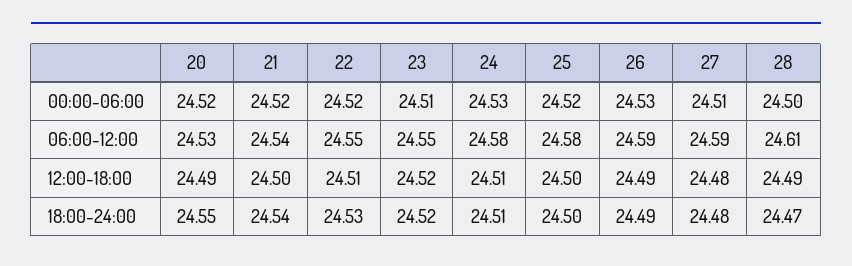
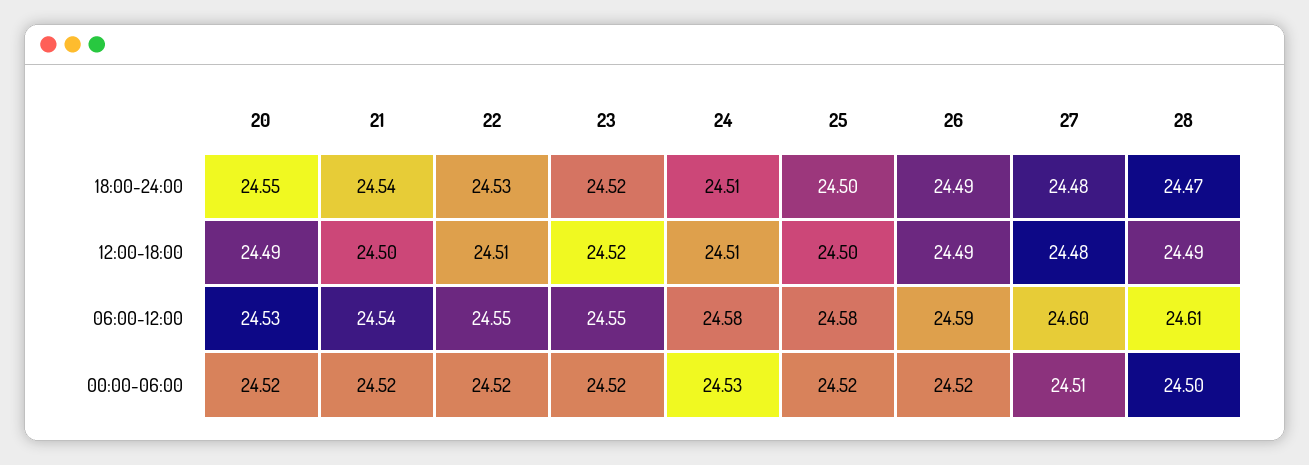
  {
    "20": {
      "00:00-06:00": 24.52,
      "06:00-12:00": 24.53,
      "12:00-18:00": 24.49,
      "18:00-24:00": 24.55
    },
    "21": {
      "00:00-06:00": 24.52,
      "06:00-12:00": 24.54,
      "12:00-18:00": 24.5,
      "18:00-24:00": 24.54
    },
    "22": {
      "00:00-06:00": 24.52,
      "06:00-12:00": 24.55,
      "12:00-18:00": 24.51,
      "18:00-24:00": 24.53
    },
    "23": {
-     "00:00-06:00": 24.51,
+     "00:00-06:00": 24.52,
      "06:00-12:00": 24.55,
      "12:00-18:00": 24.52,
      "18:00-24:00": 24.52
    },
    "24": {
      "00:00-06:00": 24.53,
      "06:00-12:00": 24.58,
      "12:00-18:00": 24.51,
      "18:00-24:00": 24.51
    },
    "25": {
      "00:00-06:00": 24.52,
      "06:00-12:00": 24.58,
      "12:00-18:00": 24.5,
      "18:00-24:00": 24.5
    },
    "26": {
-     "00:00-06:00": 24.53,
+     "00:00-06:00": 24.52,
      "06:00-12:00": 24.59,
      "12:00-18:00": 24.49,
      "18:00-24:00": 24.49
    },
    "27": {
      "00:00-06:00": 24.51,
-     "06:00-12:00": 24.59,
+     "06:00-12:00": 24.6,
      "12:00-18:00": 24.48,
      "18:00-24:00": 24.48
    },
    "28": {
      "00:00-06:00": 24.5,
      "06:00-12:00": 24.61,
      "12:00-18:00": 24.49,
      "18:00-24:00": 24.47
    }
  }

